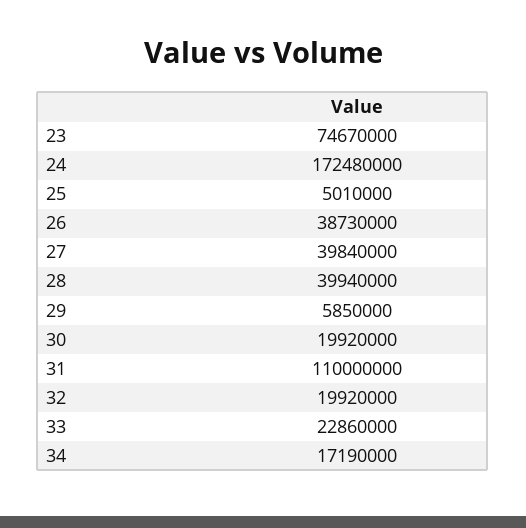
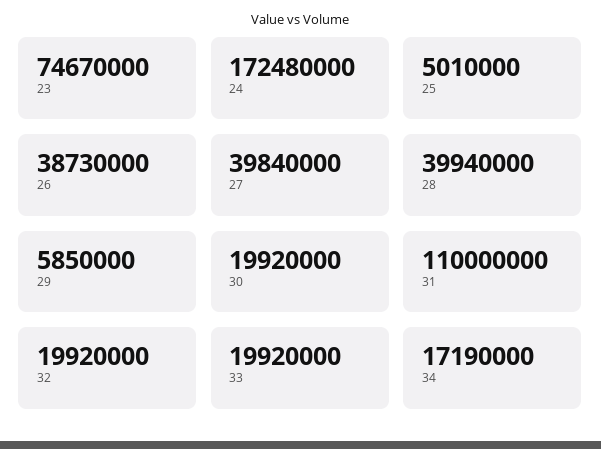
  {
    "23": 74670000,
    "24": 172480000,
    "25": 5010000,
    "26": 38730000,
    "27": 39840000,
    "28": 39940000,
    "29": 5850000,
    "30": 19920000,
    "31": 110000000,
    "32": 19920000,
-   "33": 22860000,
+   "33": 19920000,
    "34": 17190000
  }

